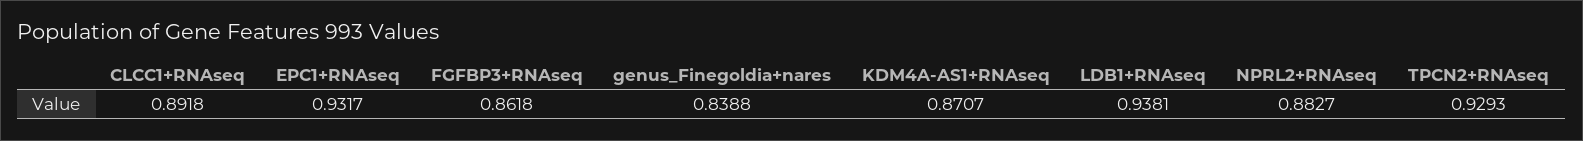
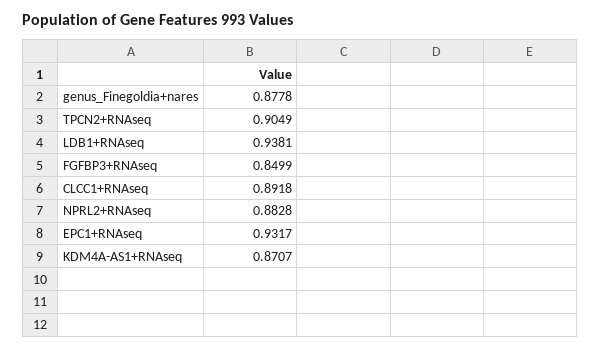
  {
    "CLCC1+RNAseq": 0.8918,
    "EPC1+RNAseq": 0.9317,
-   "FGFBP3+RNAseq": 0.8618,
+   "FGFBP3+RNAseq": 0.8499,
-   "genus_Finegoldia+nares": 0.8388,
+   "genus_Finegoldia+nares": 0.8778,
    "KDM4A-AS1+RNAseq": 0.8707,
    "LDB1+RNAseq": 0.9381,
-   "NPRL2+RNAseq": 0.8827,
+   "NPRL2+RNAseq": 0.8828,
-   "TPCN2+RNAseq": 0.9293
+   "TPCN2+RNAseq": 0.9049
  }

